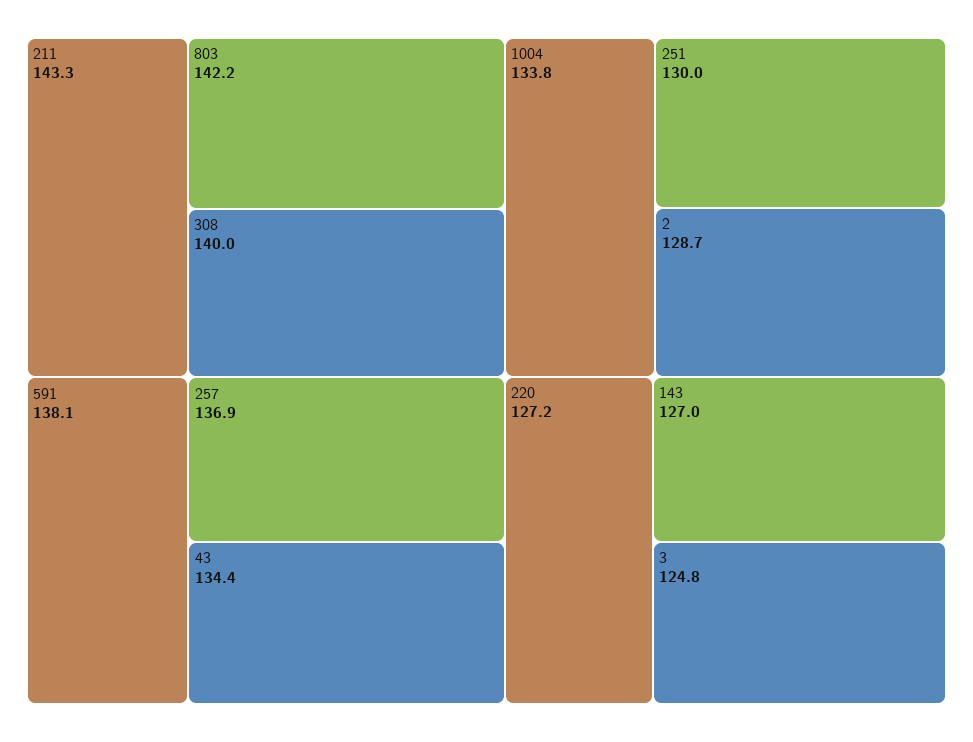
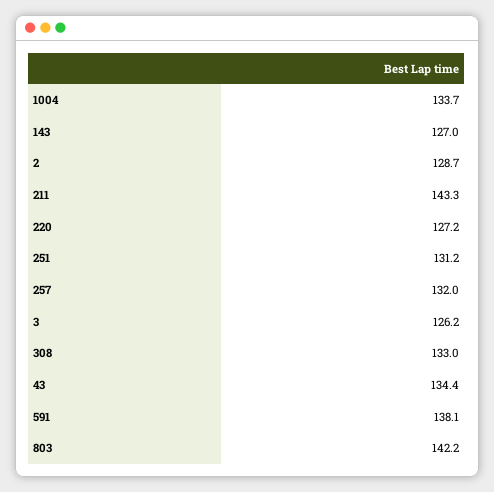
  {
    "211": 143.3,
    "803": 142.2,
-   "308": 140,
+   "308": 133,
    "591": 138.1,
-   "257": 136.9,
+   "257": 132,
    "43": 134.4,
-   "1004": 133.8,
+   "1004": 133.7,
-   "251": 130,
+   "251": 131.2,
    "2": 128.7,
    "220": 127.2,
    "143": 127,
-   "3": 124.8
+   "3": 126.2
  }

